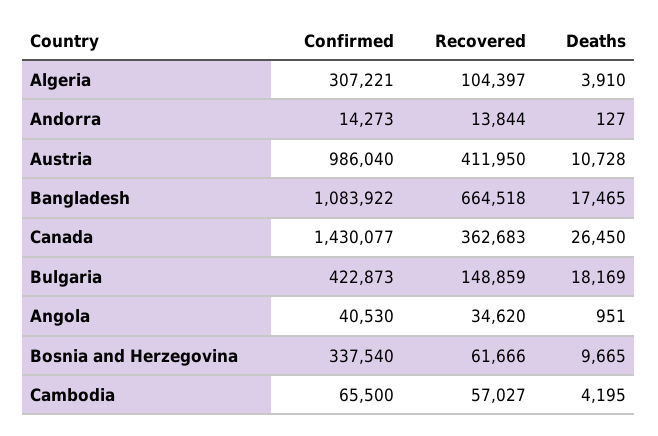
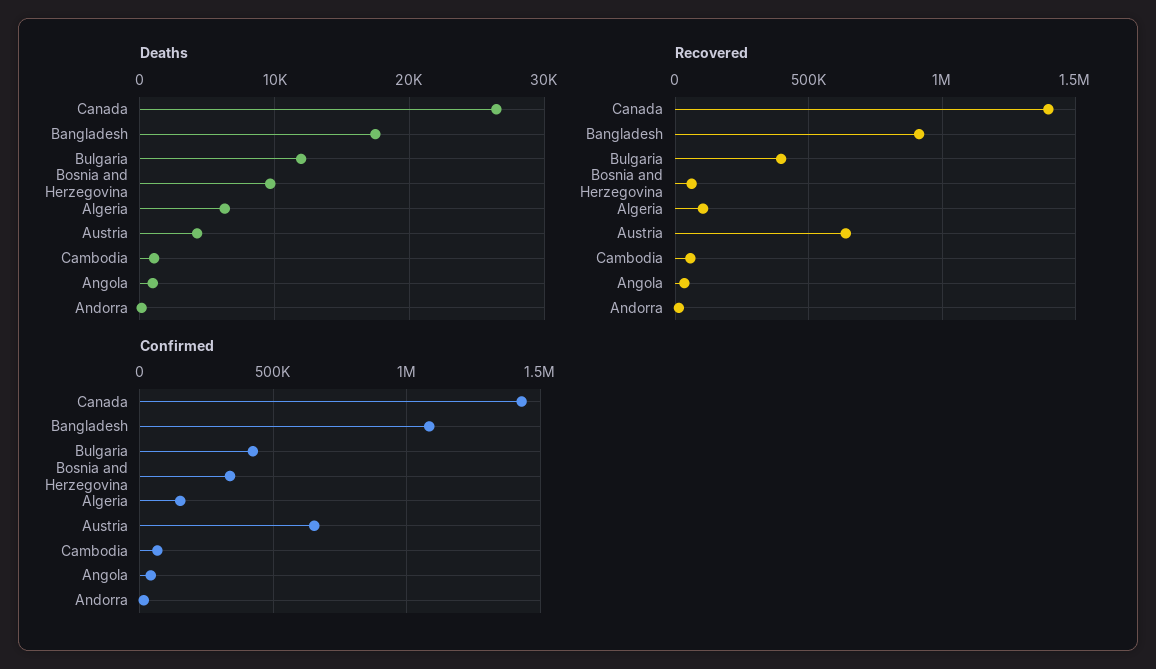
  {
    "Confirmed": {
-     "Algeria": 307221,
+     "Algeria": 150000,
      "Andorra": 14273,
-     "Austria": 986040,
+     "Austria": 650000,
      "Bangladesh": 1083922,
      "Canada": 1430077,
      "Bulgaria": 422873,
      "Angola": 40530,
      "Bosnia and Herzegovina": 337540,
      "Cambodia": 65500
    },
    "Recovered": {
      "Algeria": 104397,
      "Andorra": 13844,
-     "Austria": 411950,
+     "Austria": 650000,
-     "Bangladesh": 664518,
+     "Bangladesh": 900000,
-     "Canada": 362683,
+     "Canada": 1400000,
-     "Bulgaria": 148859,
+     "Bulgaria": 400000,
      "Angola": 34620,
      "Bosnia and Herzegovina": 61666,
      "Cambodia": 57027
    },
    "Deaths": {
-     "Algeria": 3910,
+     "Algeria": 6000,
      "Andorra": 127,
-     "Austria": 10728,
+     "Austria": 4000,
      "Bangladesh": 17465,
      "Canada": 26450,
-     "Bulgaria": 18169,
+     "Bulgaria": 12000,
      "Angola": 951,
      "Bosnia and Herzegovina": 9665,
-     "Cambodia": 4195
+     "Cambodia": 1000
    }
  }

